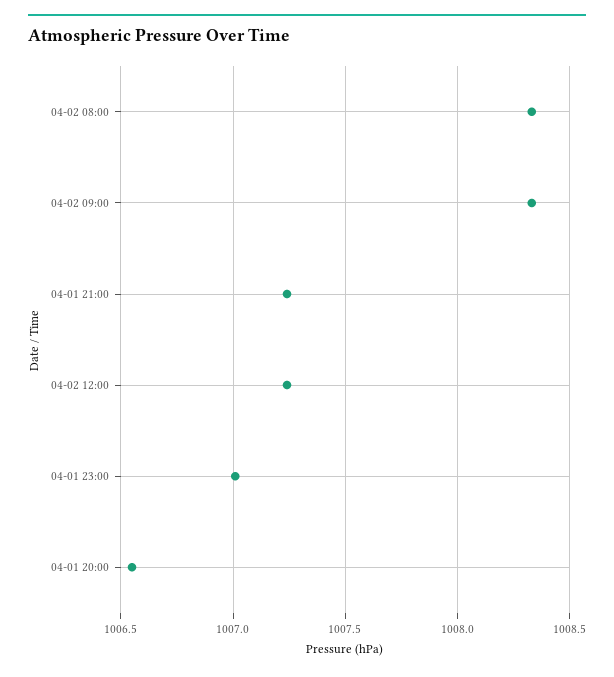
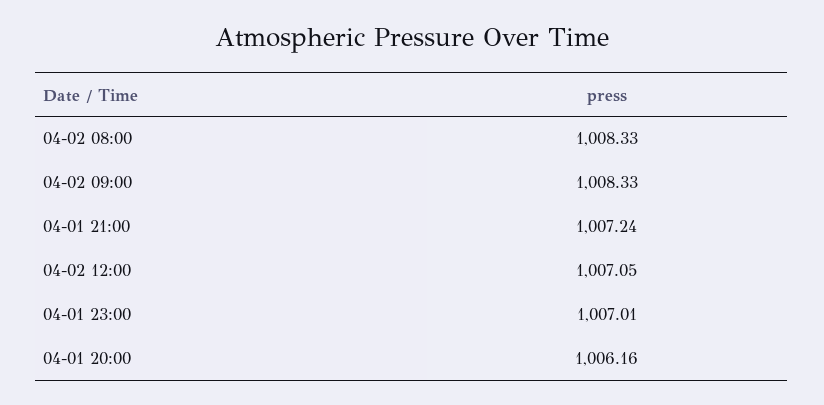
  {
    "04-02 08:00": 1008.33,
    "04-02 09:00": 1008.33,
    "04-01 21:00": 1007.24,
-   "04-02 12:00": 1007.25,
+   "04-02 12:00": 1007.05,
    "04-01 23:00": 1007.01,
-   "04-01 20:00": 1006.55
+   "04-01 20:00": 1006.16
  }

